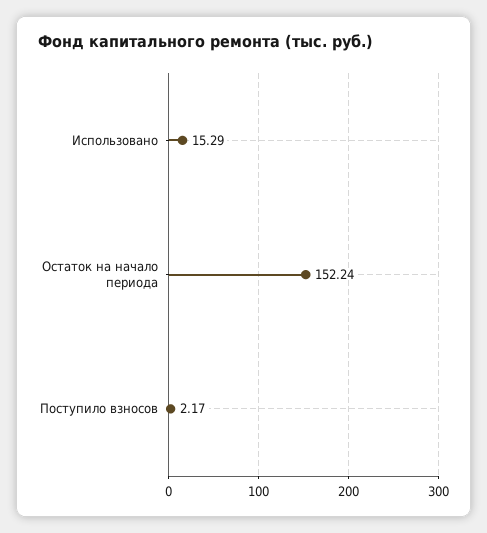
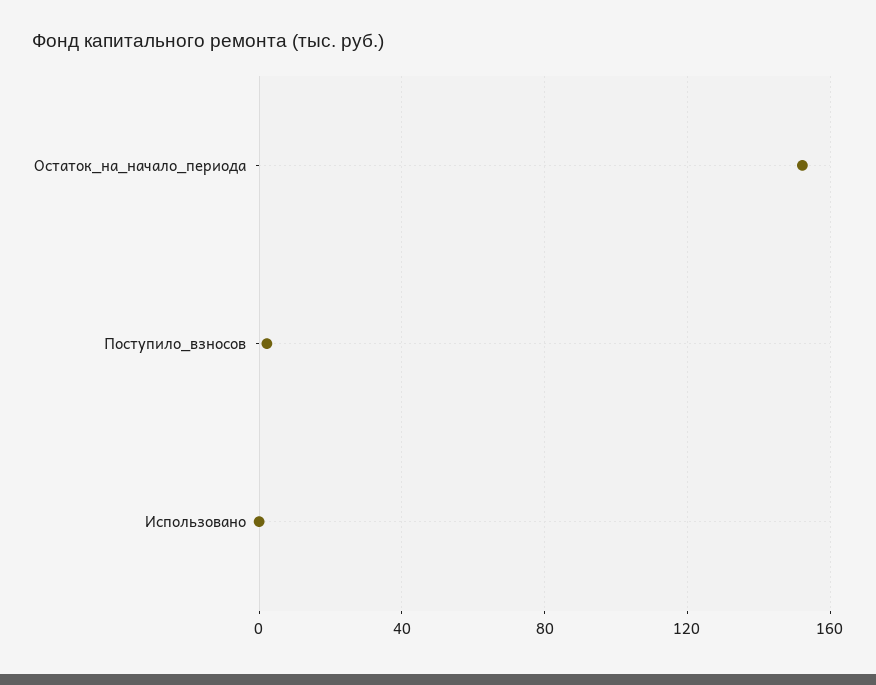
  {
-   "Использовано": 15.29,
+   "Использовано": 0,
    "Остаток на начало периода": 152.24,
    "Поступило взносов": 2.17
  }

